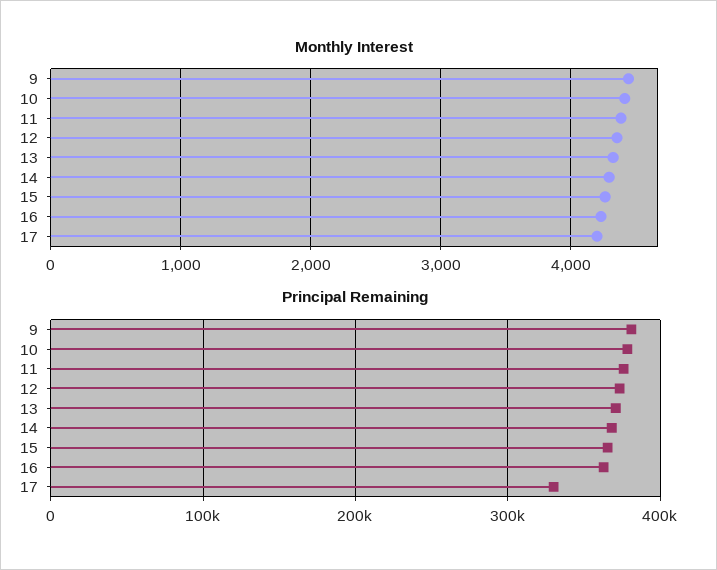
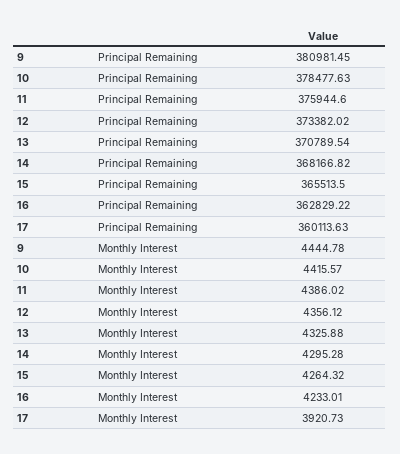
  {
    "Monthly Interest": {
      "9": 4444.78,
      "10": 4415.57,
      "11": 4386.02,
      "12": 4356.12,
      "13": 4325.88,
      "14": 4295.28,
      "15": 4264.32,
      "16": 4233.01,
-     "17": 4200
+     "17": 3920.73
    },
    "Principal Remaining": {
      "9": 380981.45,
      "10": 378477.63,
      "11": 375944.6,
      "12": 373382.02,
      "13": 370789.54,
      "14": 368166.82,
      "15": 365513.5,
      "16": 362829.22,
-     "17": 330000
+     "17": 360113.63
    }
  }

